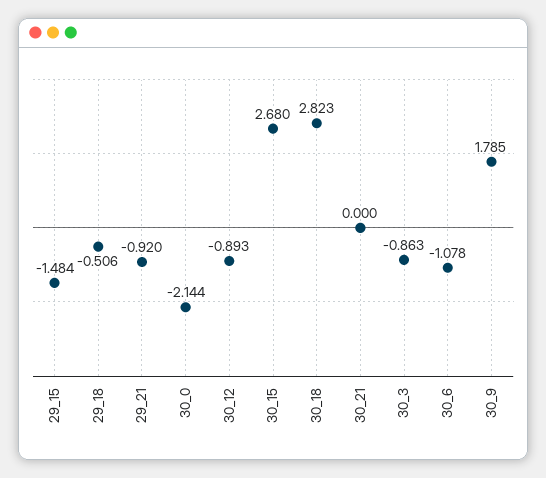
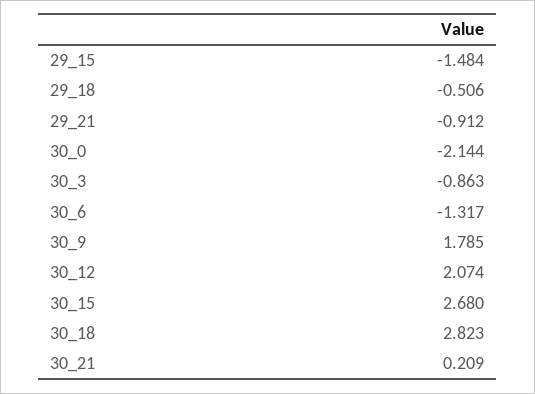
  {
    "29_15": -1.484,
    "29_18": -0.506,
-   "29_21": -0.92,
+   "29_21": -0.912,
    "30_0": -2.144,
-   "30_12": -0.893,
+   "30_12": 2.074,
    "30_15": 2.68,
    "30_18": 2.823,
-   "30_21": 0,
+   "30_21": 0.209,
    "30_3": -0.863,
-   "30_6": -1.078,
+   "30_6": -1.317,
    "30_9": 1.785
  }

